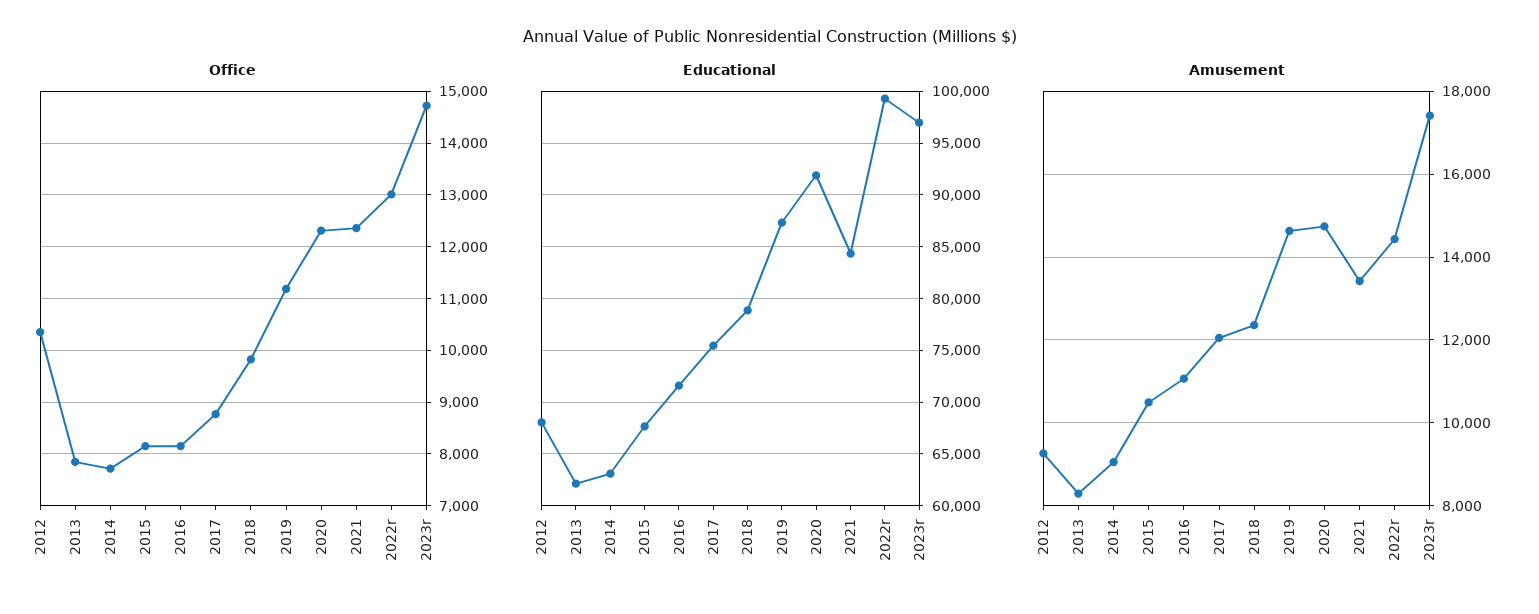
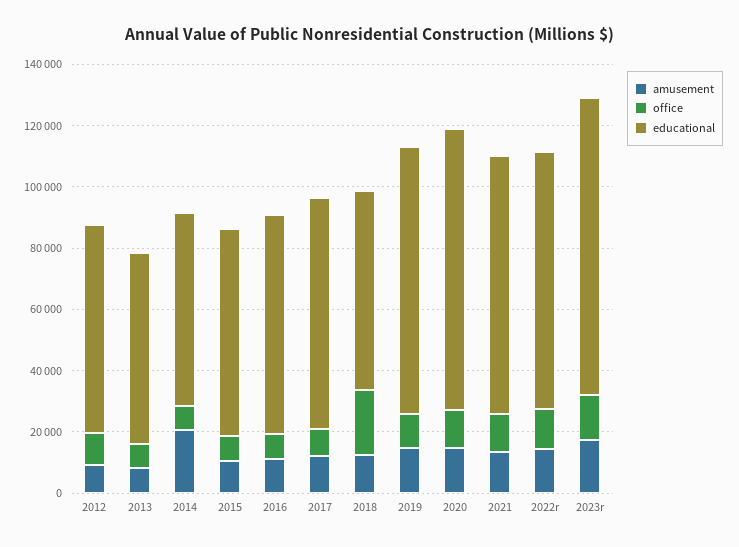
  {
    "Office": {
      "2012": 10400,
      "2013": 7800,
      "2014": 7800,
      "2015": 8200,
      "2016": 8200,
      "2017": 8800,
-     "2018": 9800,
+     "2018": 20000,
      "2019": 11200,
      "2020": 12400,
      "2021": 12400,
      "2022r": 13000,
      "2023r": 14800
    },
    "Educational": {
      "2012": 68000,
      "2013": 62000,
      "2014": 63000,
      "2015": 68000,
      "2016": 72000,
      "2017": 75000,
-     "2018": 79000,
+     "2018": 65000,
      "2019": 87000,
      "2020": 92000,
      "2021": 84000,
-     "2022r": 99000,
+     "2022r": 85000,
      "2023r": 97000
    },
    "Amusement": {
      "2012": 9200,
      "2013": 8200,
-     "2014": 9000,
+     "2014": 20000,
      "2015": 10400,
      "2016": 11000,
      "2017": 12000,
      "2018": 12400,
      "2019": 14600,
      "2020": 14800,
      "2021": 13400,
      "2022r": 14400,
      "2023r": 17400
    }
  }

